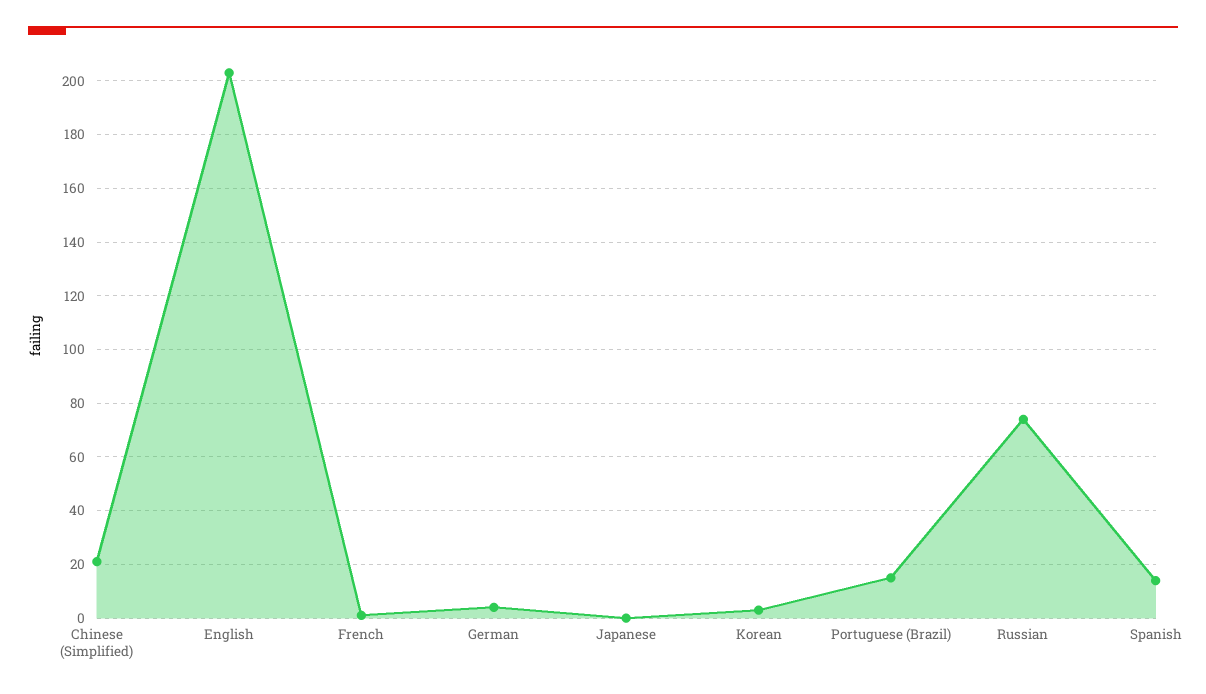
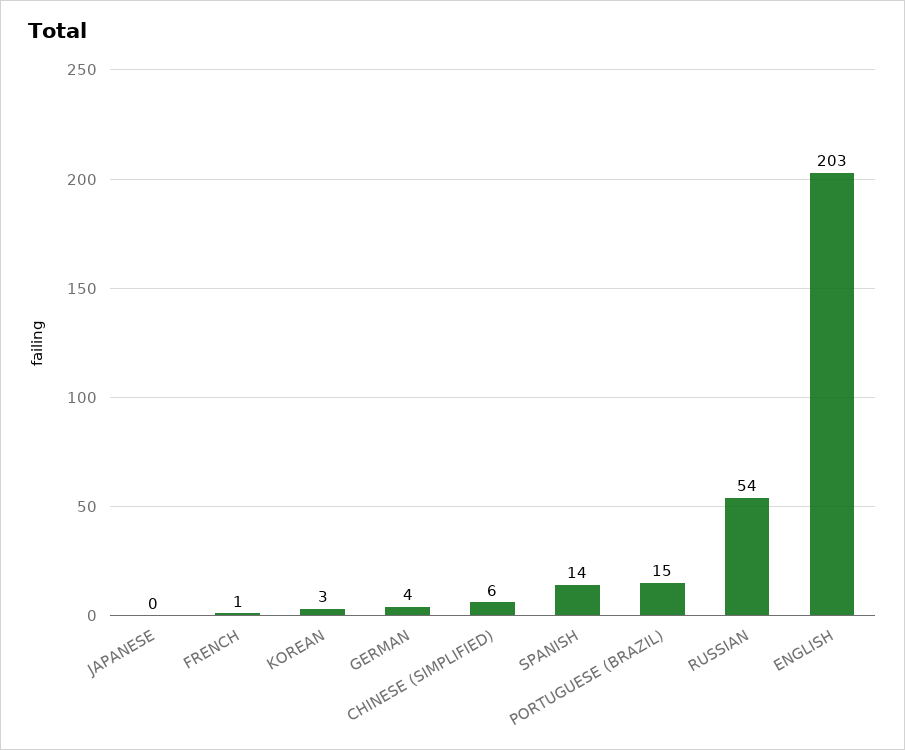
  {
-   "Chinese (Simplified)": 20,
+   "Chinese (Simplified)": 6,
    "English": 203,
    "French": 1,
    "German": 4,
    "Japanese": 0,
    "Korean": 3,
    "Portuguese (Brazil)": 15,
-   "Russian": 75,
+   "Russian": 54,
    "Spanish": 14
  }

